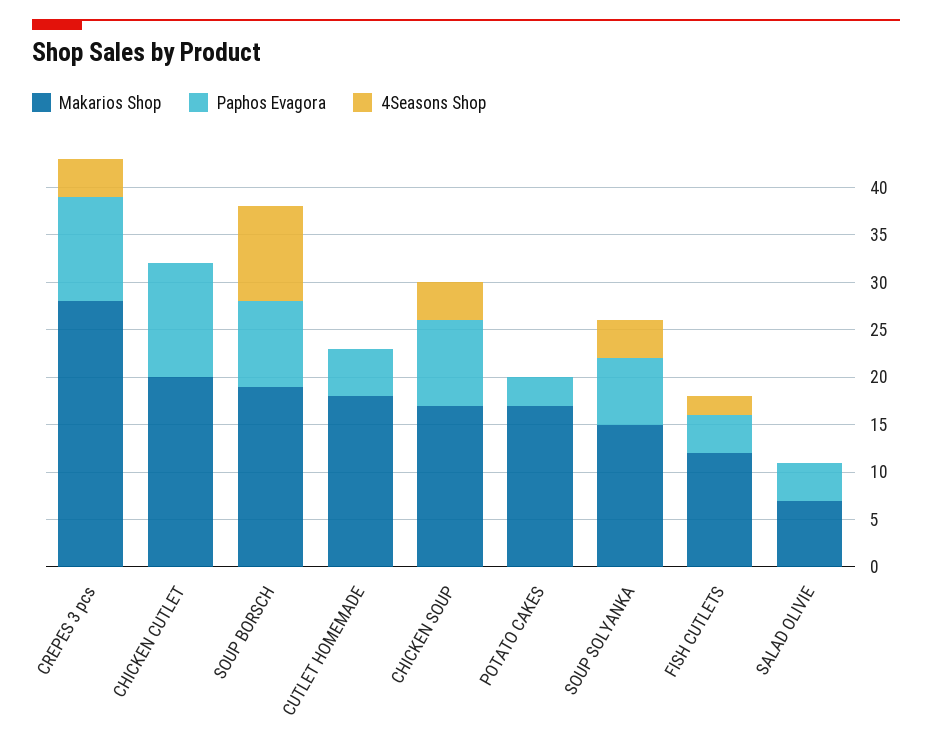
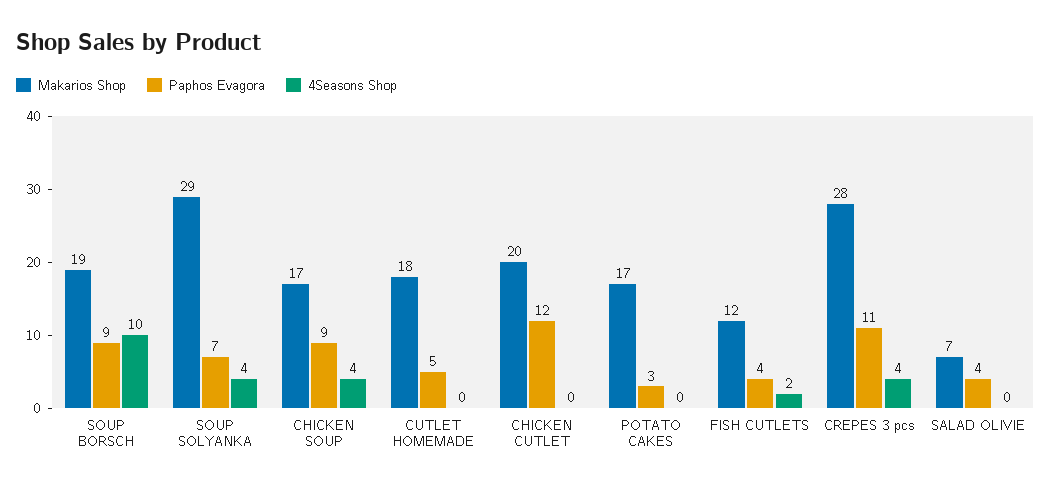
  {
    "Makarios Shop": {
      "CREPES 3 pcs": 28,
      "CHICKEN CUTLET": 20,
      "SOUP BORSCH": 19,
      "CUTLET HOMEMADE": 18,
      "CHICKEN SOUP": 17,
      "POTATO CAKES": 17,
-     "SOUP SOLYANKA": 15,
+     "SOUP SOLYANKA": 29,
      "FISH CUTLETS": 12,
      "SALAD OLIVIE": 7
    },
    "Paphos Evagora": {
      "CREPES 3 pcs": 11,
      "CHICKEN CUTLET": 12,
      "SOUP BORSCH": 9,
      "CUTLET HOMEMADE": 5,
      "CHICKEN SOUP": 9,
      "POTATO CAKES": 3,
      "SOUP SOLYANKA": 7,
      "FISH CUTLETS": 4,
      "SALAD OLIVIE": 4
    },
    "4Seasons Shop": {
      "CREPES 3 pcs": 4,
      "CHICKEN CUTLET": 0,
      "SOUP BORSCH": 10,
      "CUTLET HOMEMADE": 0,
      "CHICKEN SOUP": 4,
      "POTATO CAKES": 0,
      "SOUP SOLYANKA": 4,
      "FISH CUTLETS": 2,
      "SALAD OLIVIE": 0
    }
  }

